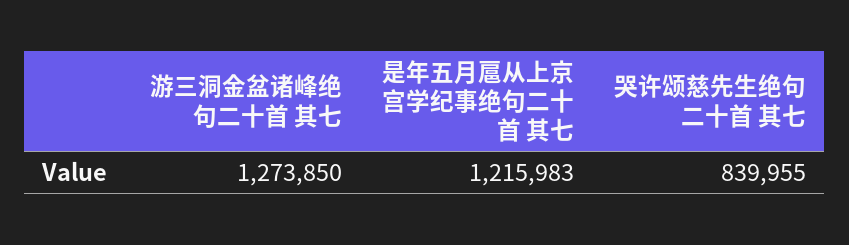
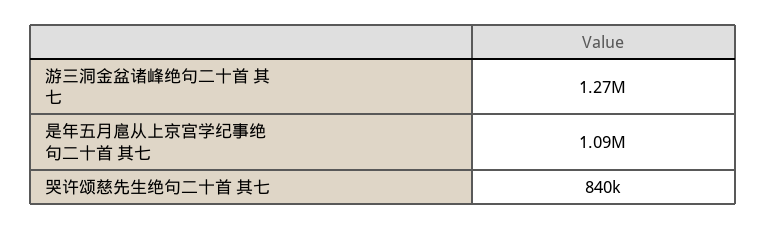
  {
    "游三洞金盆诸峰绝句二十首 其七": 1273850,
-   "是年五月扈从上京宫学纪事绝句二十首 其七": 1215983,
+   "是年五月扈从上京宫学纪事绝句二十首 其七": 1090000,
    "哭许颂慈先生绝句二十首 其七": 839955
  }

